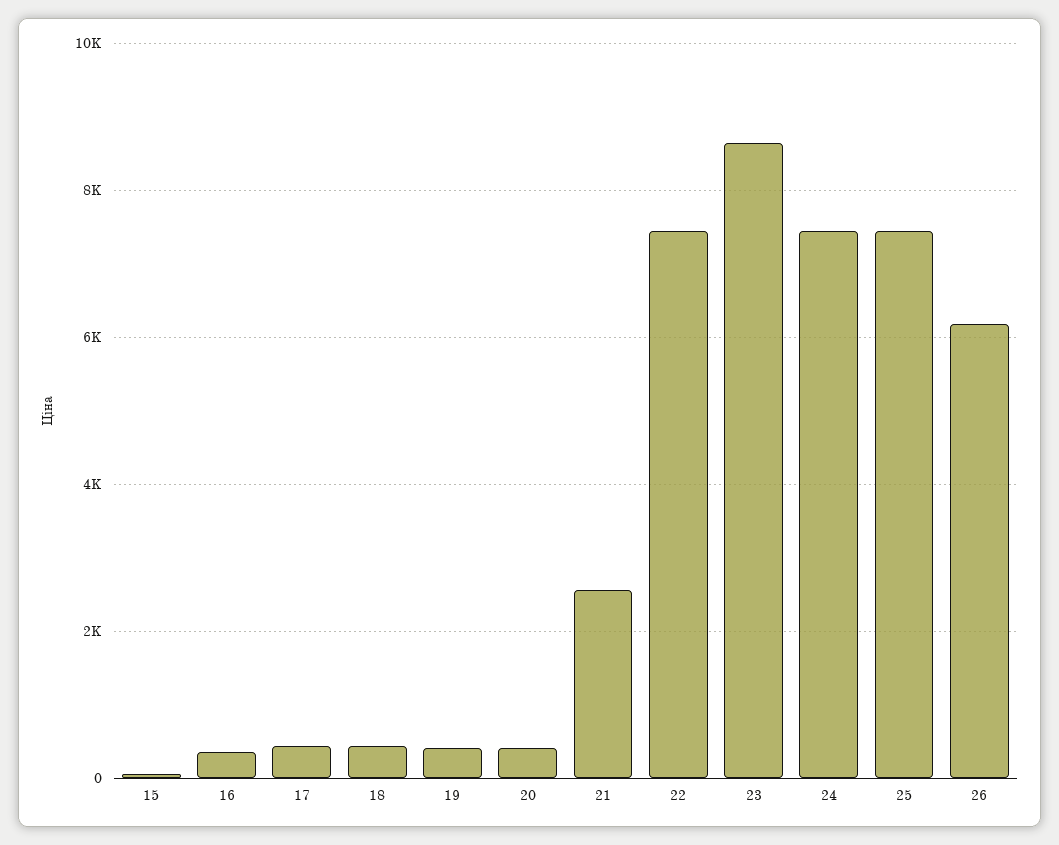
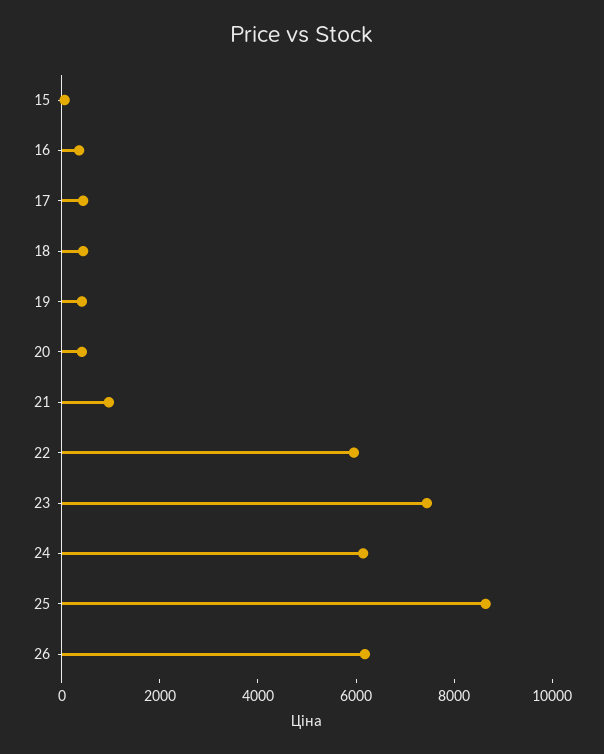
  {
    "15": 0,
    "16": 400,
    "17": 400,
    "18": 400,
    "19": 400,
    "20": 400,
-   "21": 2600,
+   "21": 1000,
-   "22": 7400,
+   "22": 6000,
-   "23": 8600,
+   "23": 7500,
-   "24": 7400,
+   "24": 6000,
-   "25": 7400,
+   "25": 8500,
    "26": 6200
  }

